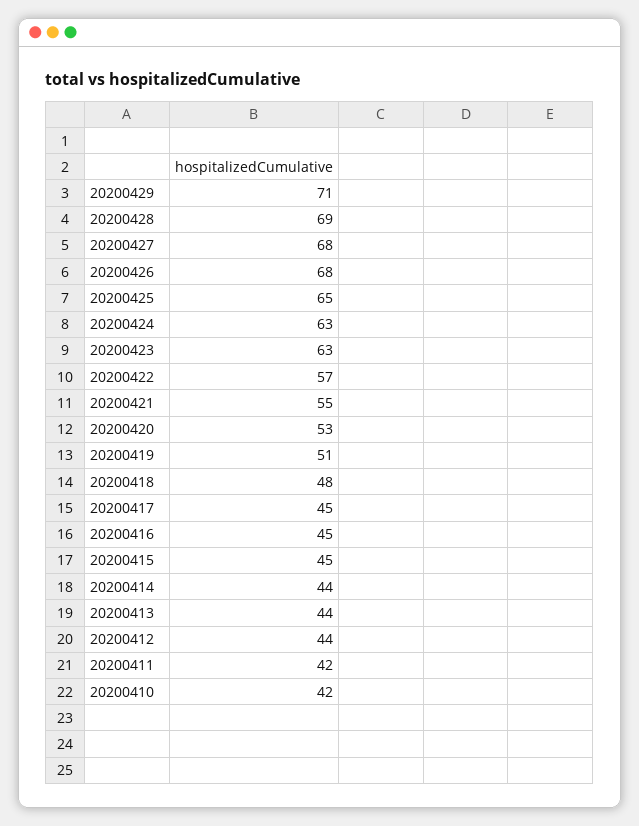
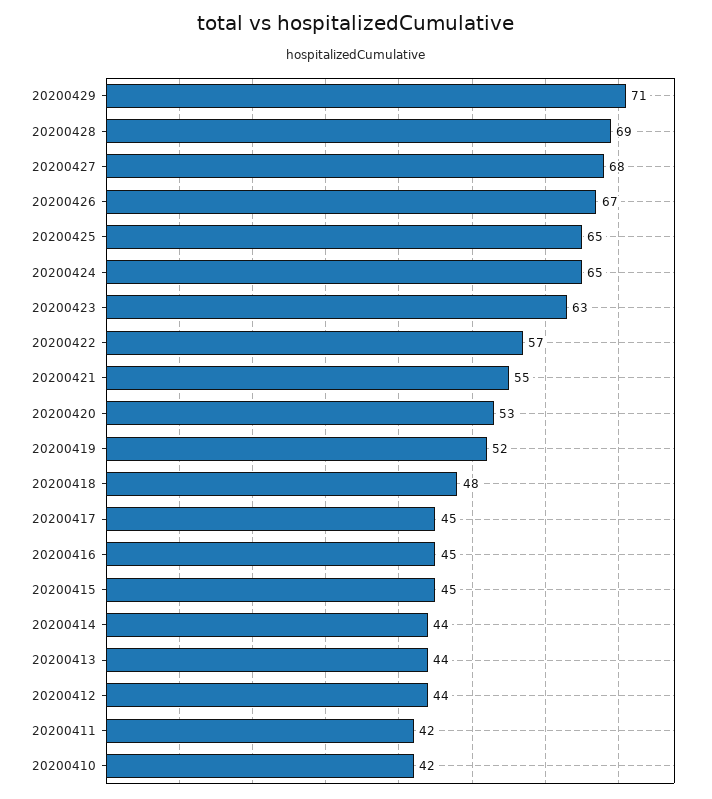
  {
    "20200429": 71,
    "20200428": 69,
    "20200427": 68,
-   "20200426": 68,
+   "20200426": 67,
    "20200425": 65,
-   "20200424": 63,
+   "20200424": 65,
    "20200423": 63,
    "20200422": 57,
    "20200421": 55,
    "20200420": 53,
-   "20200419": 51,
+   "20200419": 52,
    "20200418": 48,
    "20200417": 45,
    "20200416": 45,
    "20200415": 45,
    "20200414": 44,
    "20200413": 44,
    "20200412": 44,
    "20200411": 42,
    "20200410": 42
  }

